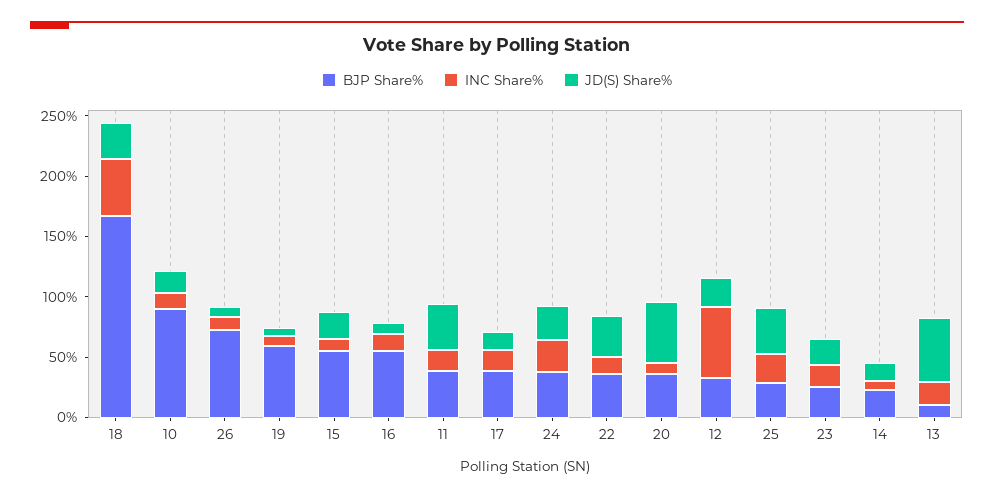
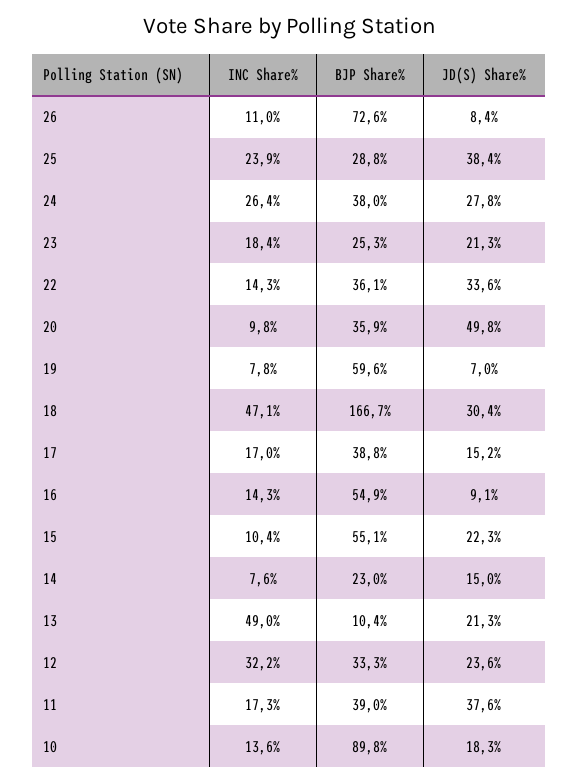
  {
    "BJP Share%": {
      "18": 166.7,
      "10": 89.8,
      "26": 72.6,
      "19": 59.6,
      "15": 55.1,
      "16": 54.9,
      "11": 39,
      "17": 38.8,
      "24": 38,
      "22": 36.1,
      "20": 35.9,
      "12": 33.3,
      "25": 28.8,
      "23": 25.3,
      "14": 23,
      "13": 10.4
    },
    "INC Share%": {
      "18": 47.1,
      "10": 13.6,
      "26": 11,
      "19": 7.8,
      "15": 10.4,
      "16": 14.3,
      "11": 17.3,
      "17": 17,
      "24": 26.4,
      "22": 14.3,
      "20": 9.8,
-     "12": 60,
+     "12": 32.2,
      "25": 23.9,
      "23": 18.4,
      "14": 7.6,
-     "13": 20
+     "13": 49
    },
    "JD(S) Share%": {
      "18": 30.4,
      "10": 18.3,
      "26": 8.4,
      "19": 7,
      "15": 22.3,
      "16": 9.1,
      "11": 37.6,
      "17": 15.2,
      "24": 27.8,
      "22": 33.6,
      "20": 49.8,
      "12": 23.6,
      "25": 38.4,
      "23": 21.3,
      "14": 15,
-     "13": 50
+     "13": 21.3
    }
  }

